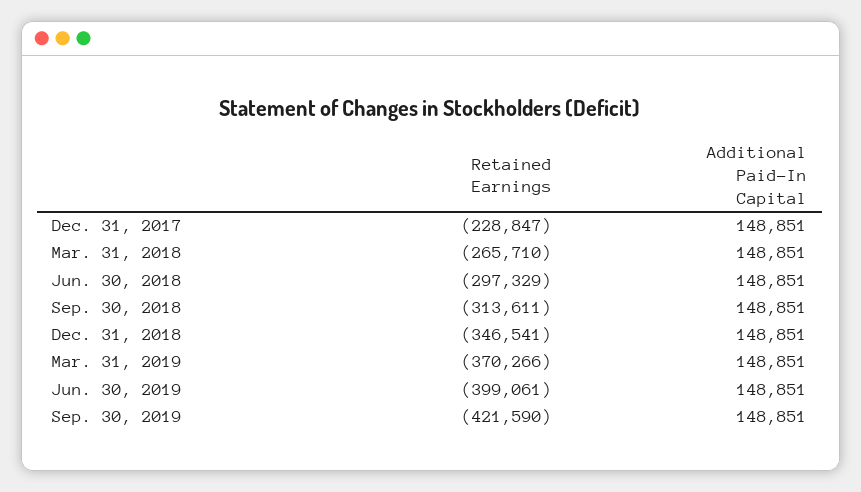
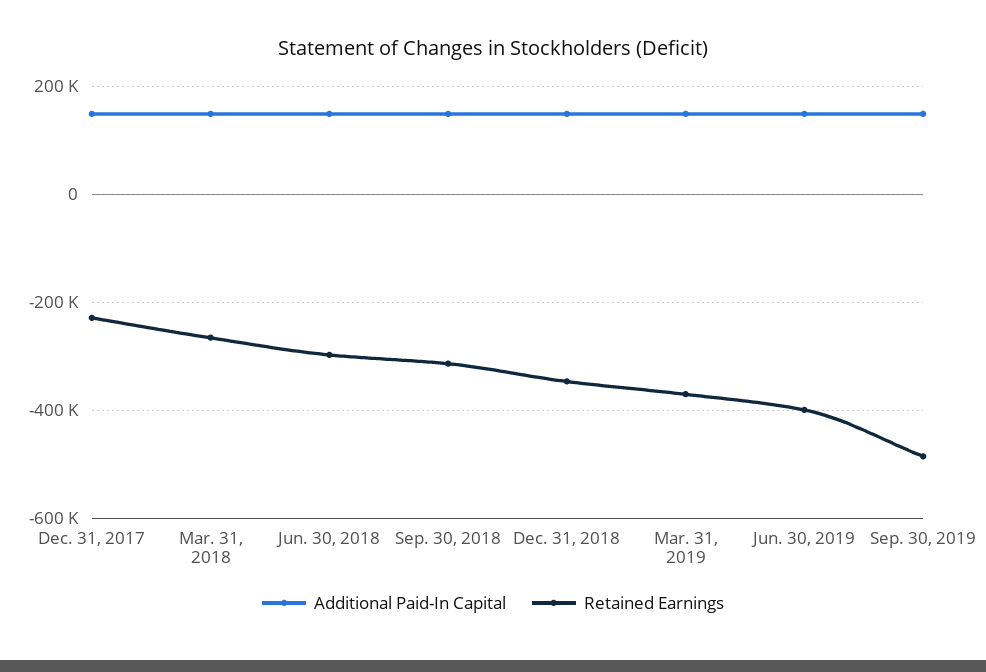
  {
    "Retained Earnings": {
      "Dec. 31, 2017": -228847,
      "Mar. 31, 2018": -265710,
      "Jun. 30, 2018": -297329,
      "Sep. 30, 2018": -313611,
      "Dec. 31, 2018": -346541,
      "Mar. 31, 2019": -370266,
      "Jun. 30, 2019": -399061,
-     "Sep. 30, 2019": -421590
+     "Sep. 30, 2019": -480000
    },
    "Additional Paid-In Capital": {
      "Dec. 31, 2017": 148851,
      "Mar. 31, 2018": 148851,
      "Jun. 30, 2018": 148851,
      "Sep. 30, 2018": 148851,
      "Dec. 31, 2018": 148851,
      "Mar. 31, 2019": 148851,
      "Jun. 30, 2019": 148851,
      "Sep. 30, 2019": 148851
    }
  }

